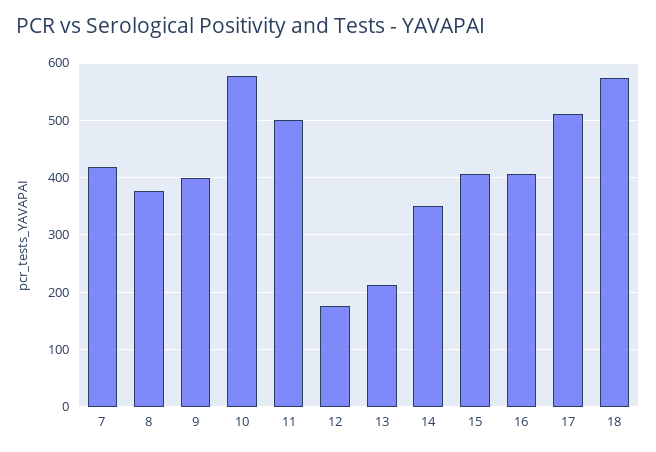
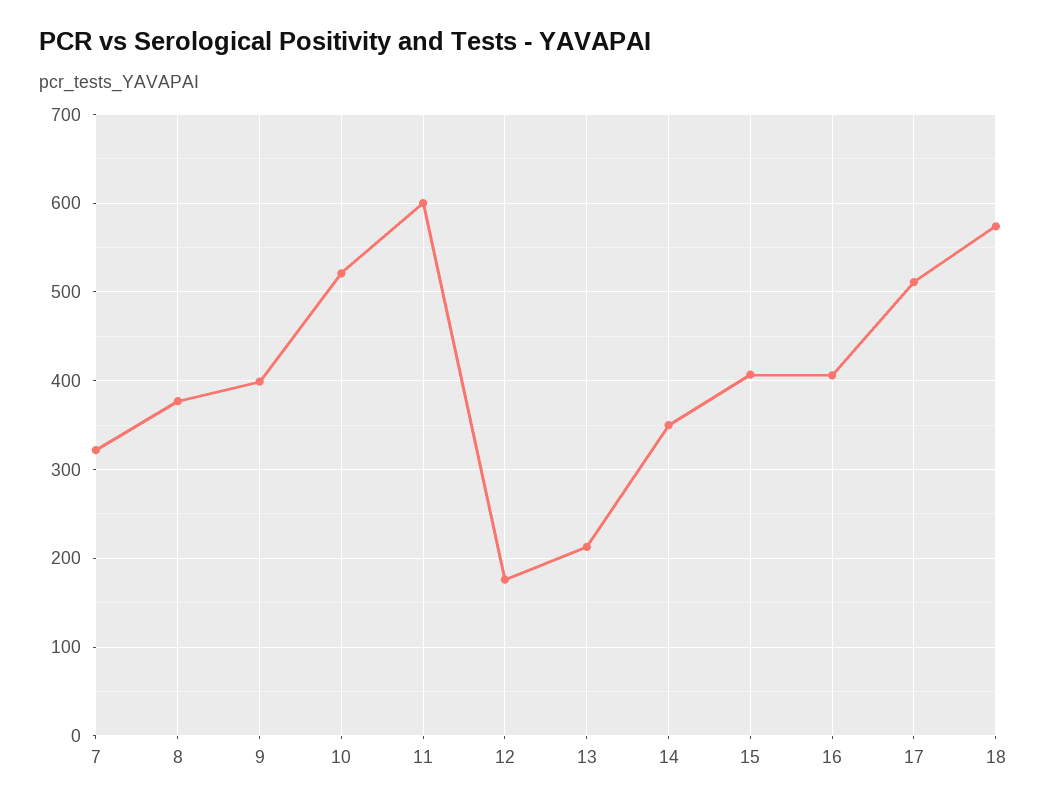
  {
-   "7": 420,
+   "7": 320,
    "8": 380,
    "9": 400,
-   "10": 580,
+   "10": 520,
-   "11": 500,
+   "11": 600,
    "12": 180,
    "13": 210,
    "14": 350,
    "15": 410,
    "16": 410,
    "17": 510,
    "18": 570
  }

